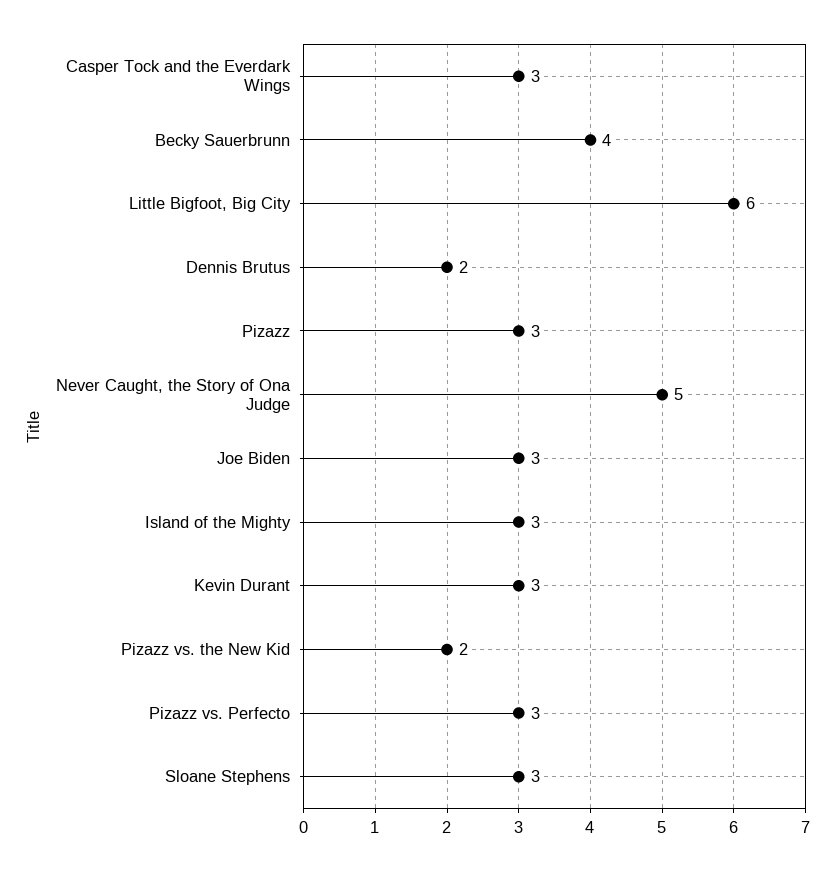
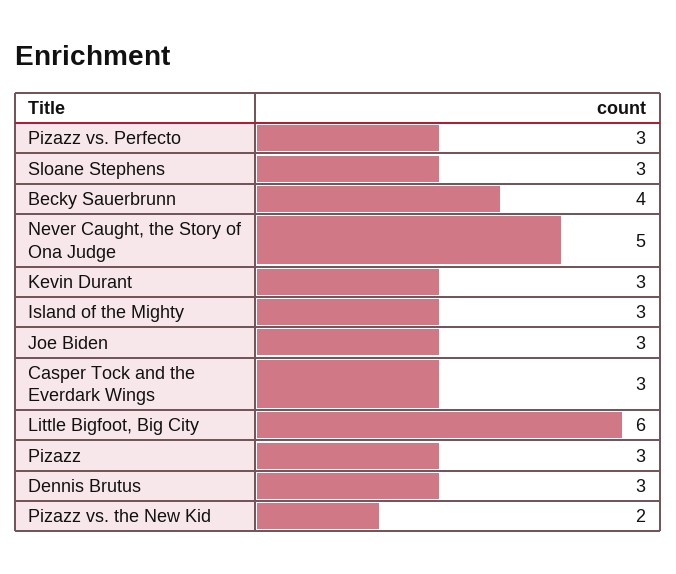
  {
    "Casper Tock and the Everdark Wings": 3,
    "Becky Sauerbrunn": 4,
    "Little Bigfoot, Big City": 6,
-   "Dennis Brutus": 2,
+   "Dennis Brutus": 3,
    "Pizazz": 3,
    "Never Caught, the Story of Ona Judge": 5,
    "Joe Biden": 3,
    "Island of the Mighty": 3,
    "Kevin Durant": 3,
    "Pizazz vs. the New Kid": 2,
    "Pizazz vs. Perfecto": 3,
    "Sloane Stephens": 3
  }

